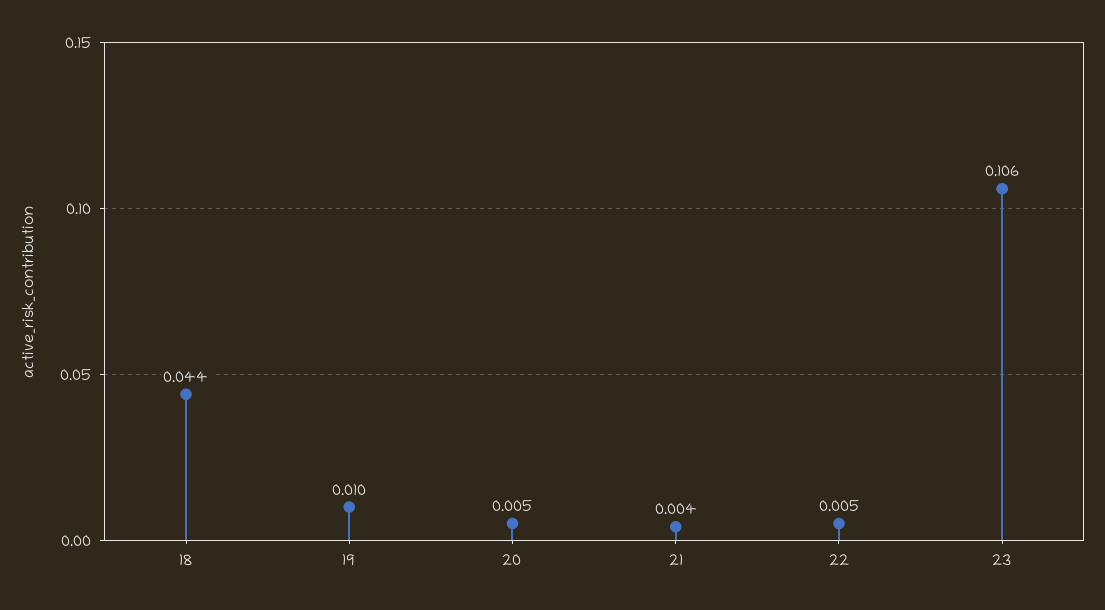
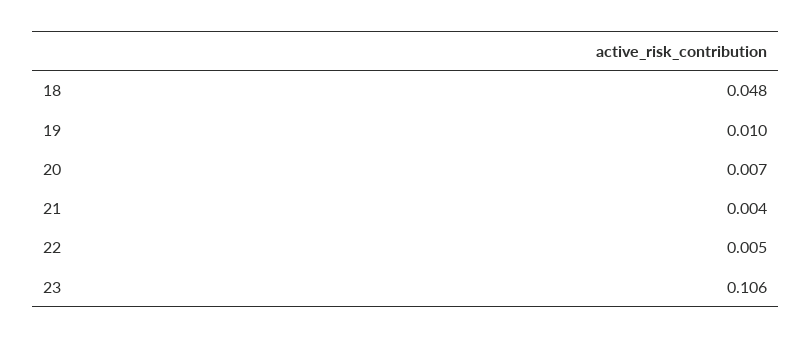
  {
-   "18": 0.044,
+   "18": 0.048,
    "19": 0.01,
-   "20": 0.005,
+   "20": 0.007,
    "21": 0.004,
    "22": 0.005,
    "23": 0.106
  }

